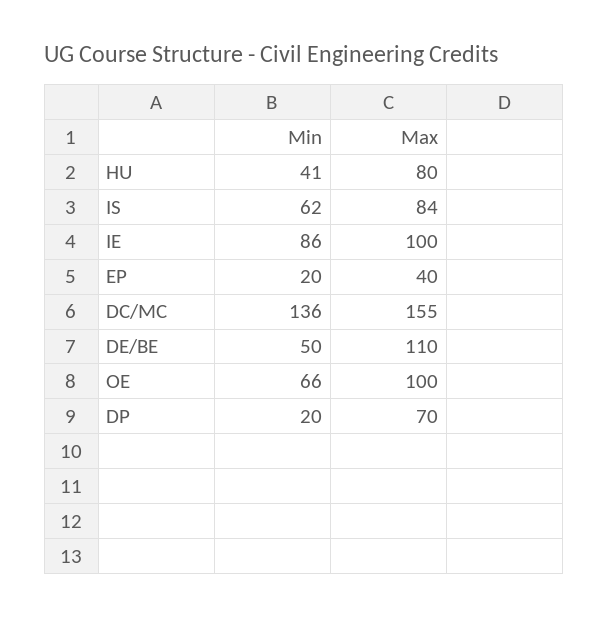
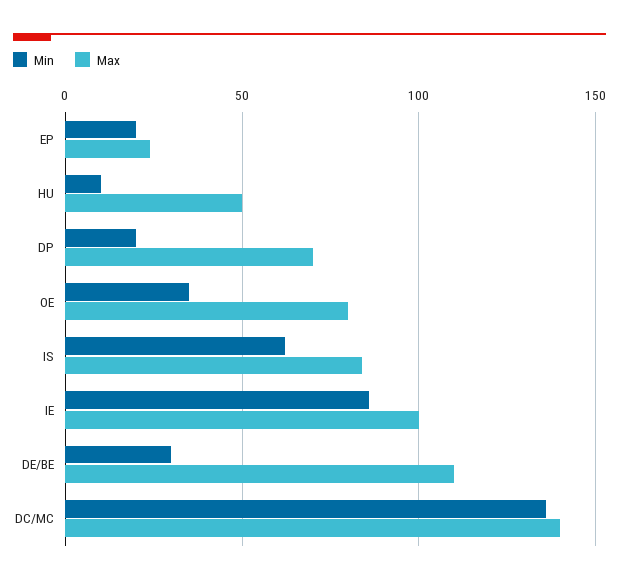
  {
    "Min": {
-     "HU": 41,
+     "HU": 10,
      "IS": 62,
      "IE": 86,
      "EP": 20,
      "DC/MC": 136,
-     "DE/BE": 50,
+     "DE/BE": 30,
-     "OE": 66,
+     "OE": 35,
      "DP": 20
    },
    "Max": {
-     "HU": 80,
+     "HU": 50,
      "IS": 84,
      "IE": 100,
-     "EP": 40,
+     "EP": 25,
-     "DC/MC": 155,
+     "DC/MC": 140,
      "DE/BE": 110,
-     "OE": 100,
+     "OE": 80,
      "DP": 70
    }
  }

